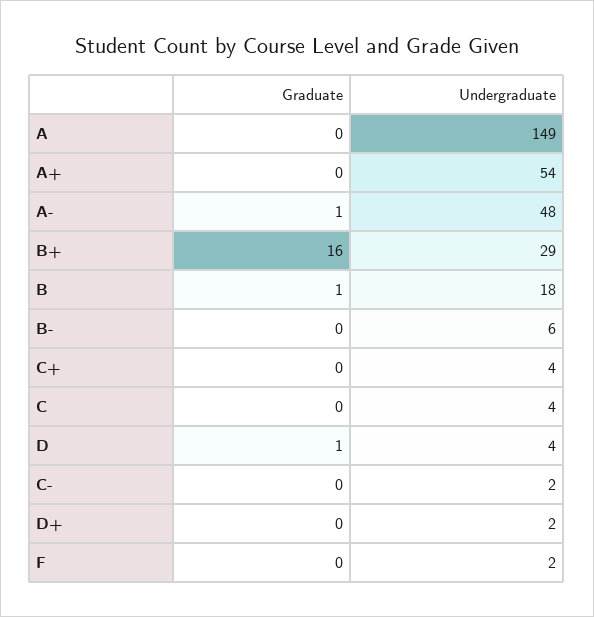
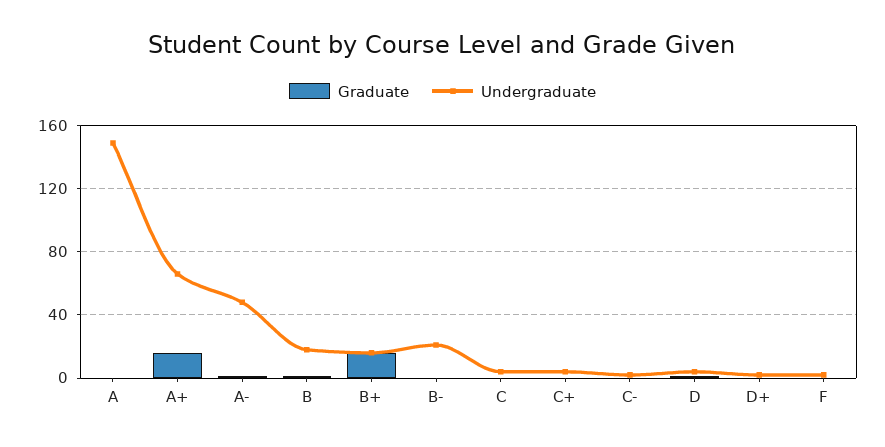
  {
    "Graduate": {
      "A": 0,
-     "A+": 0,
+     "A+": 15,
      "A-": 1,
      "B+": 16,
      "B": 1,
      "B-": 0,
      "C+": 0,
      "C": 0,
      "D": 1,
      "C-": 0,
      "D+": 0,
      "F": 0
    },
    "Undergraduate": {
      "A": 149,
-     "A+": 54,
+     "A+": 65,
      "A-": 48,
-     "B+": 29,
+     "B+": 15,
      "B": 18,
-     "B-": 6,
+     "B-": 20,
      "C+": 4,
      "C": 4,
      "D": 4,
      "C-": 2,
      "D+": 2,
      "F": 2
    }
  }

